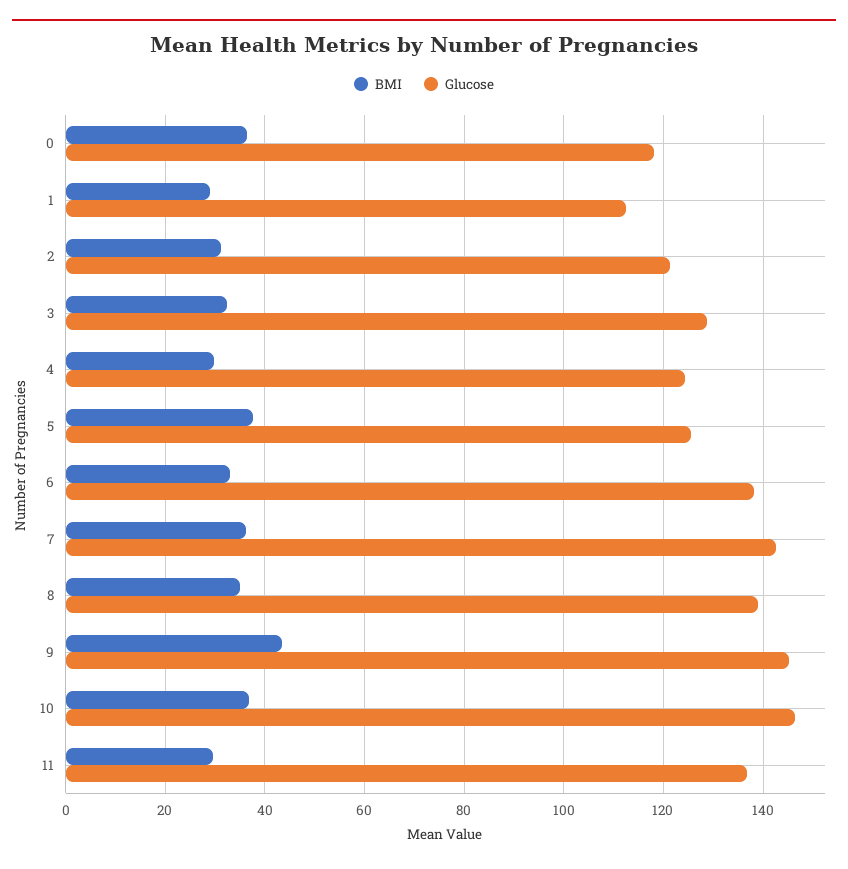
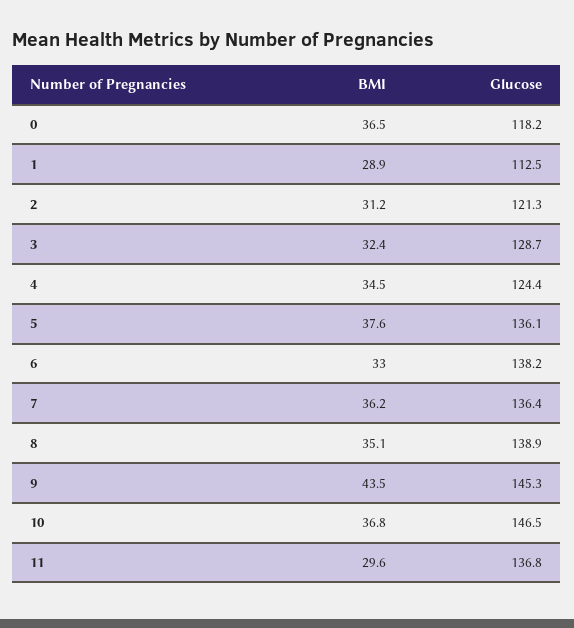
  {
    "BMI": {
      "0": 36.5,
      "1": 28.9,
      "2": 31.2,
      "3": 32.4,
-     "4": 30,
+     "4": 34.5,
      "5": 37.6,
      "6": 33,
      "7": 36.2,
      "8": 35.1,
      "9": 43.5,
      "10": 36.8,
      "11": 29.6
    },
    "Glucose": {
      "0": 118.2,
      "1": 112.5,
      "2": 121.3,
      "3": 128.7,
      "4": 124.4,
-     "5": 126,
+     "5": 136.1,
      "6": 138.2,
-     "7": 142,
+     "7": 136.4,
      "8": 138.9,
      "9": 145.3,
      "10": 146.5,
      "11": 136.8
    }
  }

